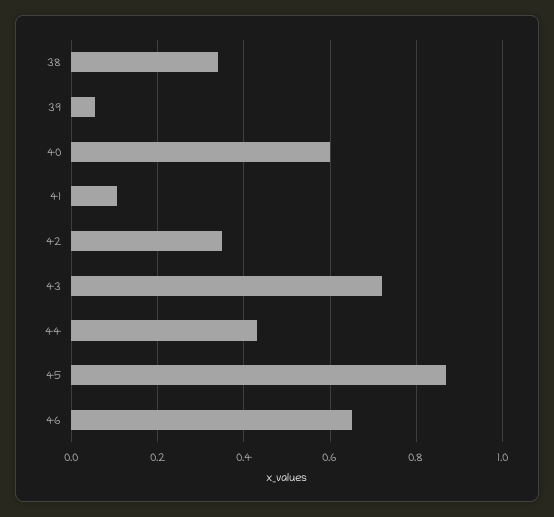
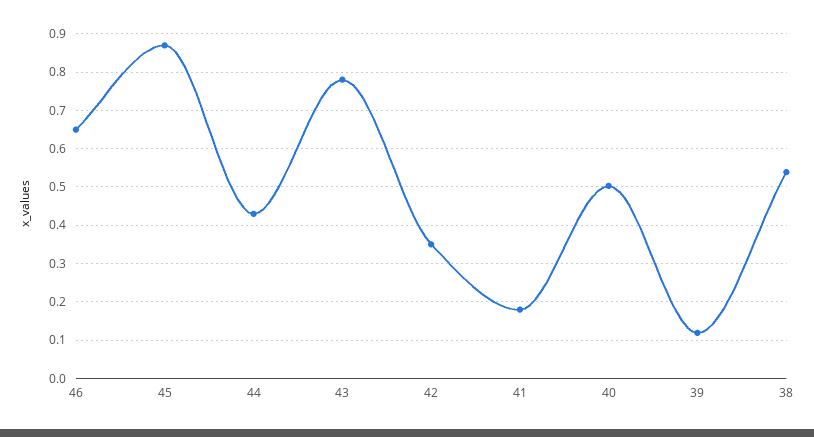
  {
-   "38": 0.34,
+   "38": 0.54,
-   "39": 0.06,
+   "39": 0.12,
-   "40": 0.6,
+   "40": 0.5,
-   "41": 0.1,
+   "41": 0.18,
    "42": 0.36,
-   "43": 0.72,
+   "43": 0.78,
    "44": 0.44,
    "45": 0.88,
    "46": 0.66
  }

